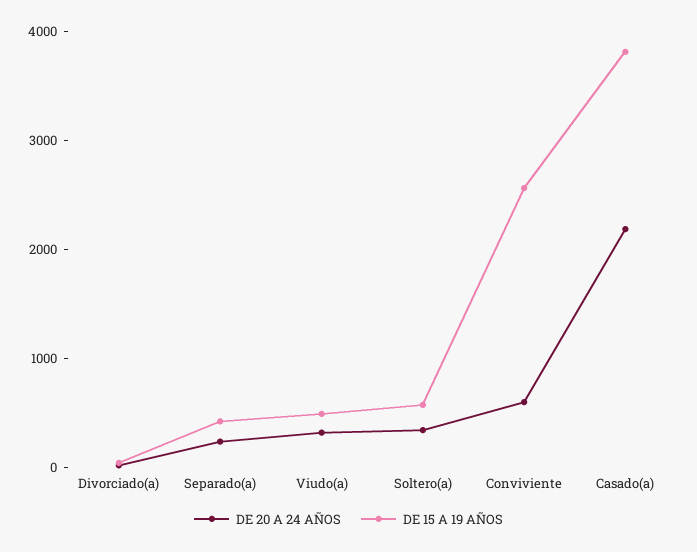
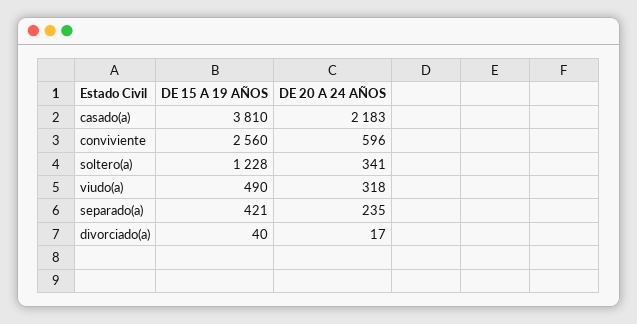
  {
    "DE 20 A 24 AÑOS": {
      "Divorciado(a)": 17,
      "Separado(a)": 235,
      "Viudo(a)": 318,
      "Soltero(a)": 341,
      "Conviviente": 596,
      "Casado(a)": 2183
    },
    "DE 15 A 19 AÑOS": {
      "Divorciado(a)": 40,
      "Separado(a)": 421,
      "Viudo(a)": 490,
-     "Soltero(a)": 600,
+     "Soltero(a)": 1228,
      "Conviviente": 2560,
      "Casado(a)": 3810
    }
  }

